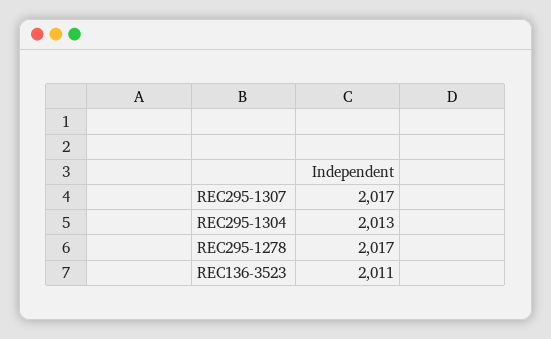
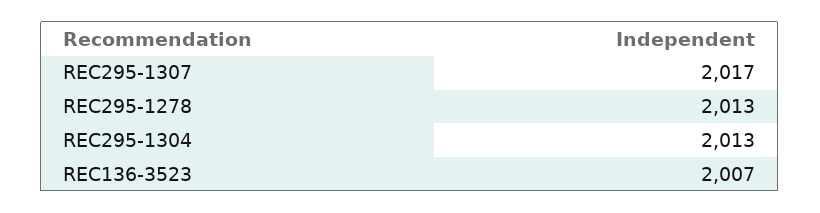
  {
    "REC295-1307": 2017,
    "REC295-1304": 2013,
-   "REC295-1278": 2017,
+   "REC295-1278": 2013,
-   "REC136-3523": 2011
+   "REC136-3523": 2007
  }

